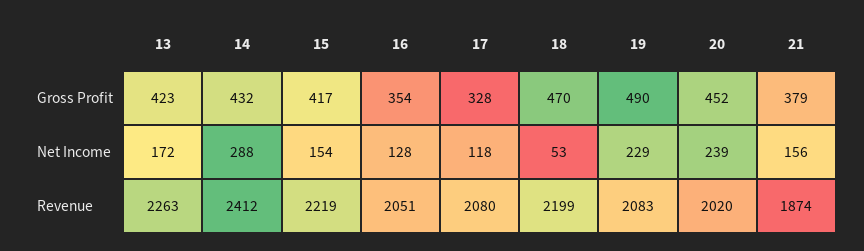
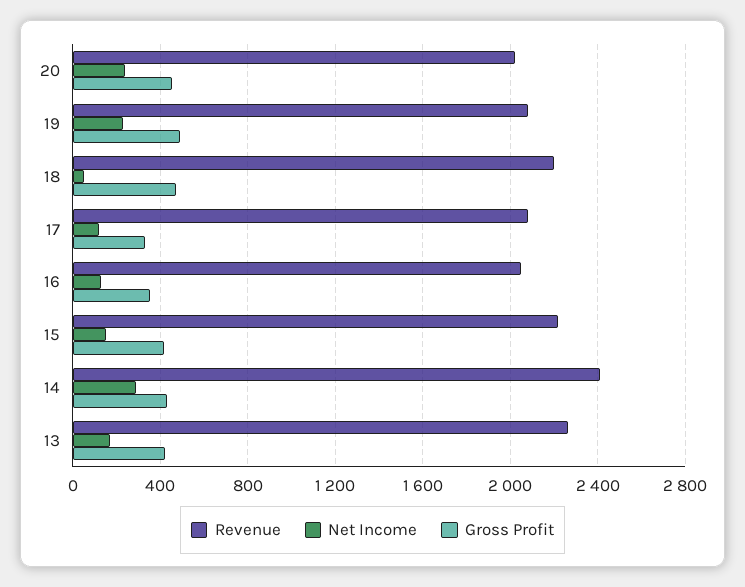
  {
    "Gross Profit": {
      "13": 423,
      "14": 432,
      "15": 417,
      "16": 354,
      "17": 328,
      "18": 470,
      "19": 490,
-     "20": 452,
+     "20": 452
-     "21": 379
    },
    "Net Income": {
      "13": 172,
      "14": 288,
      "15": 154,
      "16": 128,
      "17": 118,
      "18": 53,
      "19": 229,
-     "20": 239,
+     "20": 239
-     "21": 156
    },
    "Revenue": {
      "13": 2263,
      "14": 2412,
      "15": 2219,
      "16": 2051,
      "17": 2080,
      "18": 2199,
      "19": 2083,
-     "20": 2020,
+     "20": 2020
-     "21": 1874
    }
  }

